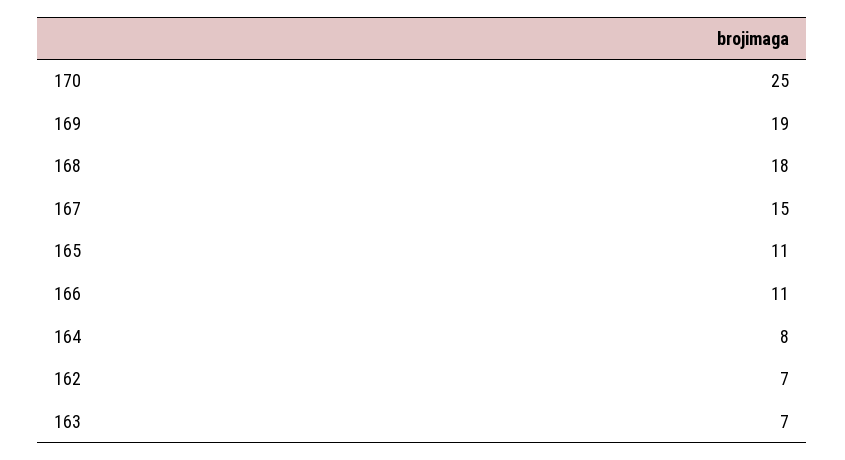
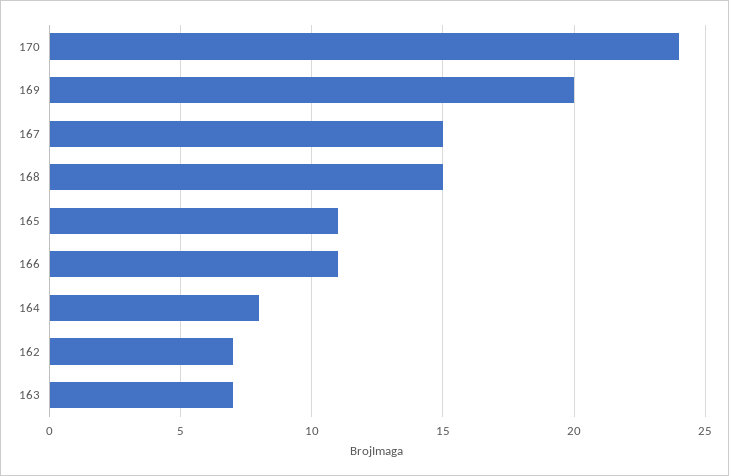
  {
-   "170": 25,
+   "170": 24,
-   "169": 19,
+   "169": 20,
-   "168": 18,
+   "168": 15,
    "167": 15,
    "165": 11,
    "166": 11,
    "164": 8,
    "162": 7,
    "163": 7
  }

